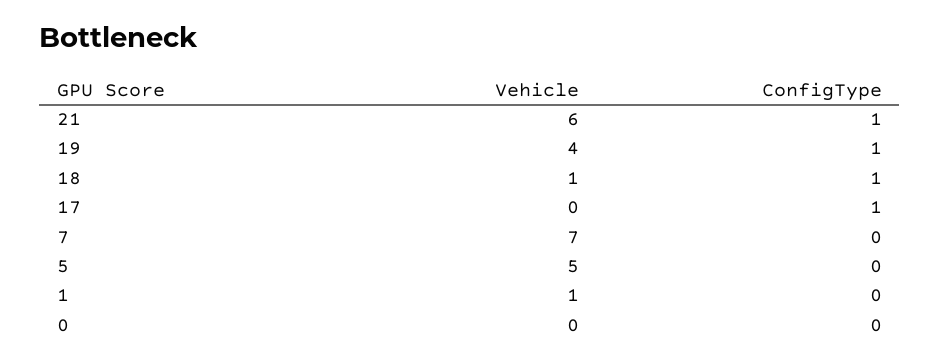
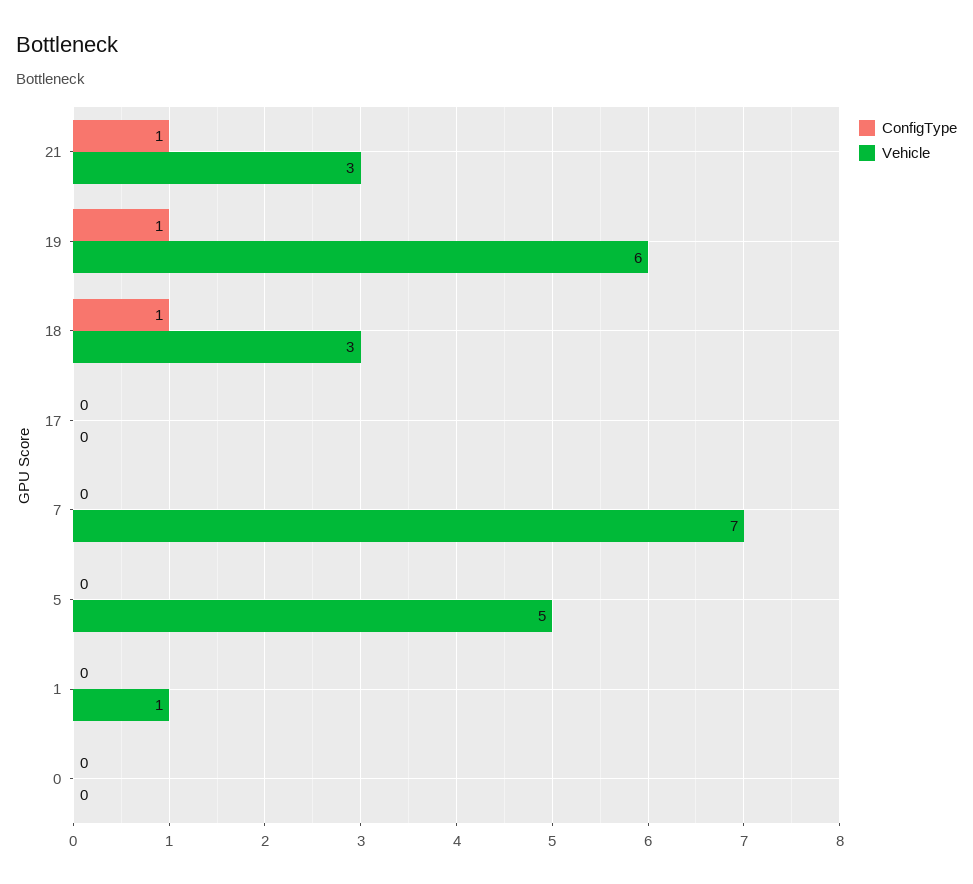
  {
    "Vehicle": {
-     "21": 6,
+     "21": 3,
-     "19": 4,
+     "19": 6,
-     "18": 1,
+     "18": 3,
      "17": 0,
      "7": 7,
      "5": 5,
      "1": 1,
      "0": 0
    },
    "ConfigType": {
      "21": 1,
      "19": 1,
      "18": 1,
-     "17": 1,
+     "17": 0,
      "7": 0,
      "5": 0,
      "1": 0,
      "0": 0
    }
  }

